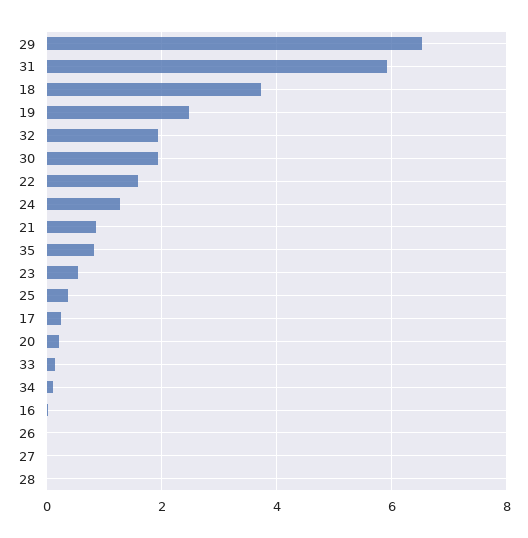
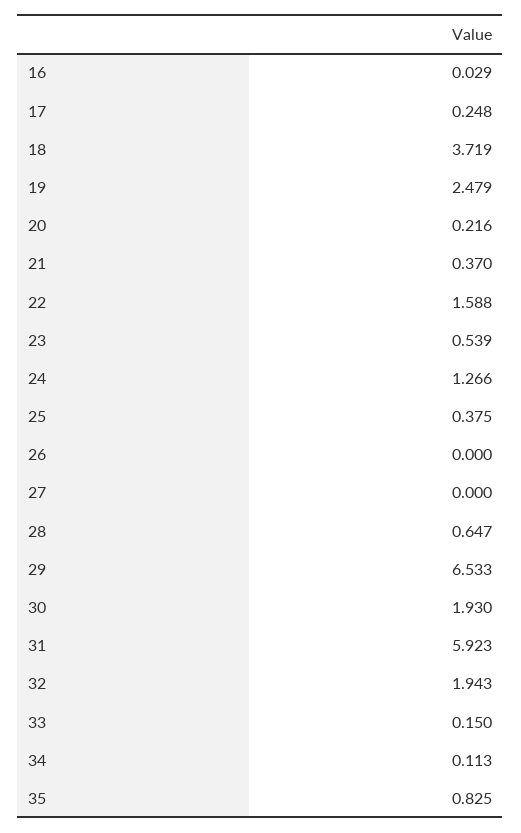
  {
    "29": 6.533,
    "31": 5.923,
    "18": 3.719,
    "19": 2.479,
    "32": 1.943,
    "30": 1.93,
    "22": 1.588,
    "24": 1.266,
-   "21": 0.8,
+   "21": 0.37,
    "35": 0.825,
    "23": 0.539,
    "25": 0.375,
    "17": 0.248,
    "20": 0.216,
    "33": 0.15,
    "34": 0.113,
    "16": 0.029,
    "26": 0,
    "27": 0,
-   "28": 0
+   "28": 0.647
  }

